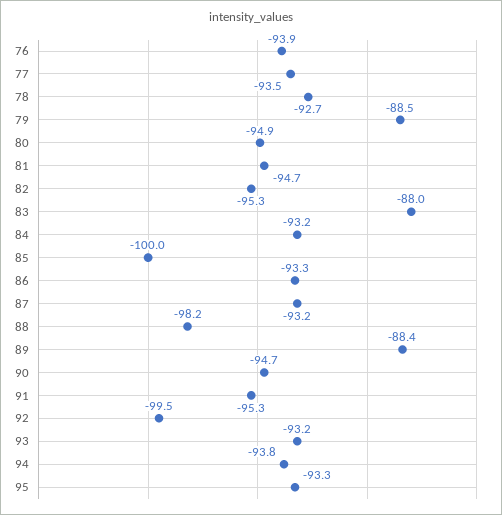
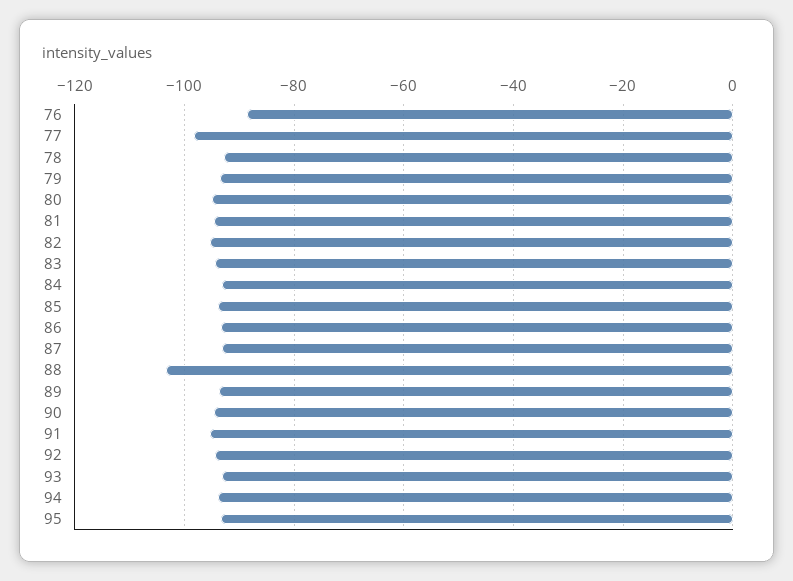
  {
-   "76": -93.9,
+   "76": -88,
-   "77": -93.5,
+   "77": -98,
    "78": -92.7,
-   "79": -88.5,
+   "79": -94,
    "80": -94.9,
    "81": -94.7,
    "82": -95.3,
-   "83": -88,
+   "83": -94,
    "84": -93.2,
-   "85": -100,
+   "85": -94,
    "86": -93.3,
    "87": -93.2,
-   "88": -98.2,
+   "88": -104,
-   "89": -88.4,
+   "89": -94,
    "90": -94.7,
    "91": -95.3,
-   "92": -99.5,
+   "92": -94,
    "93": -93.2,
    "94": -93.8,
    "95": -93.3
  }

